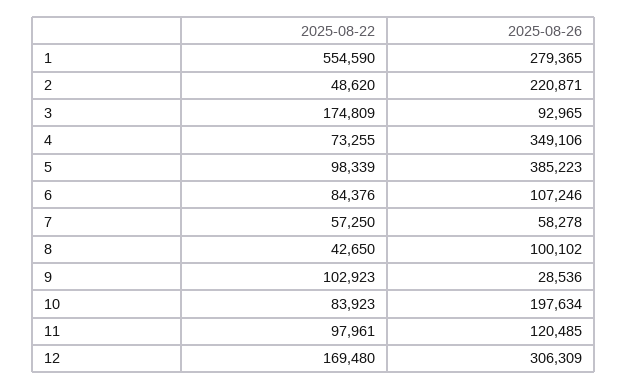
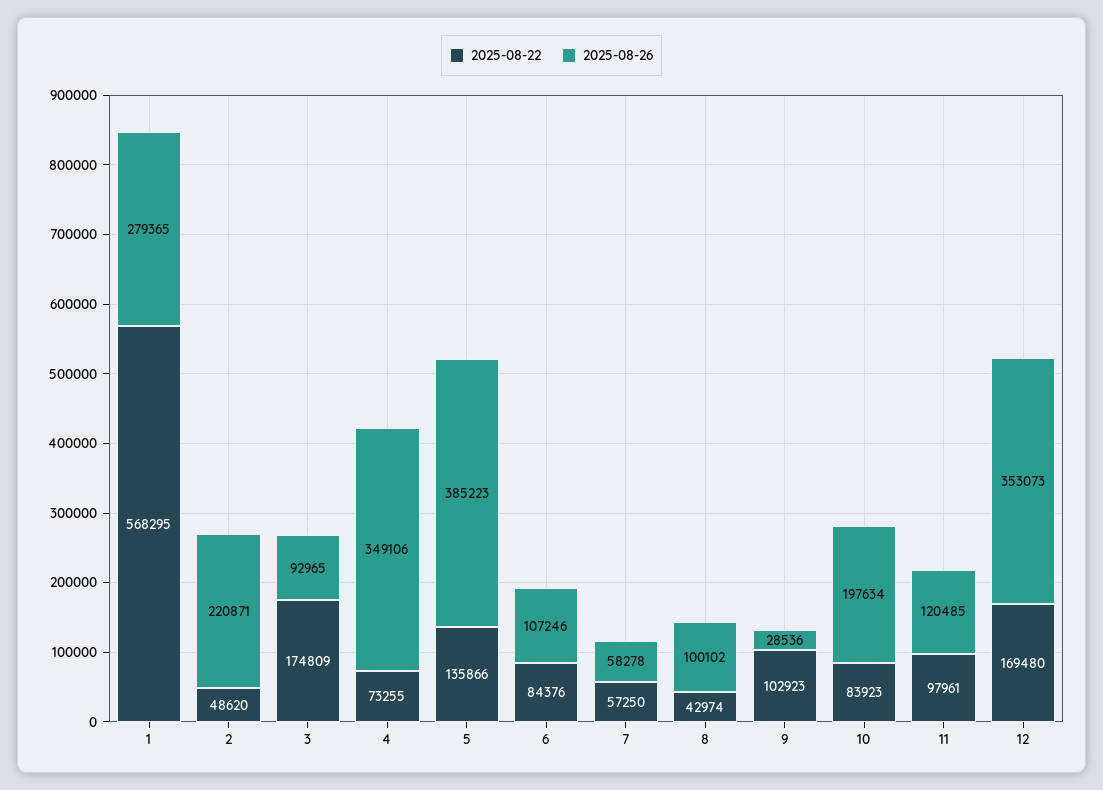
  {
    "2025-08-22": {
-     "1": 554590,
+     "1": 568295,
      "2": 48620,
      "3": 174809,
      "4": 73255,
-     "5": 98339,
+     "5": 135866,
      "6": 84376,
      "7": 57250,
-     "8": 42650,
+     "8": 42974,
      "9": 102923,
      "10": 83923,
      "11": 97961,
      "12": 169480
    },
    "2025-08-26": {
      "1": 279365,
      "2": 220871,
      "3": 92965,
      "4": 349106,
      "5": 385223,
      "6": 107246,
      "7": 58278,
      "8": 100102,
      "9": 28536,
      "10": 197634,
      "11": 120485,
-     "12": 306309
+     "12": 353073
    }
  }

